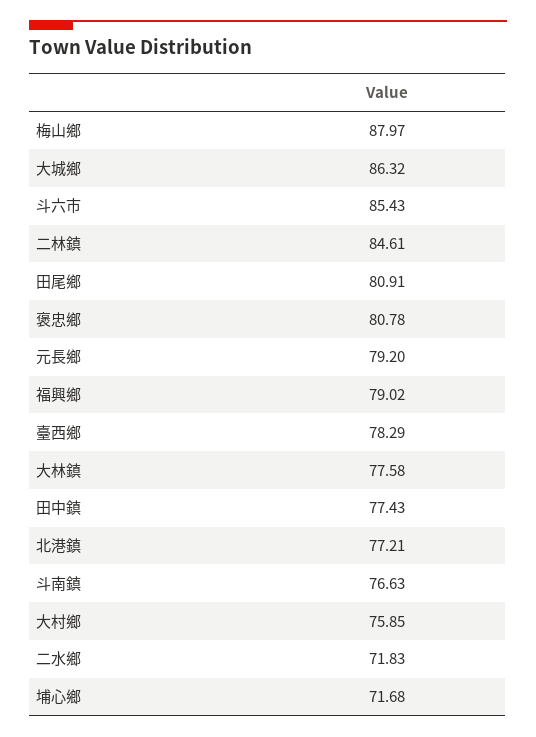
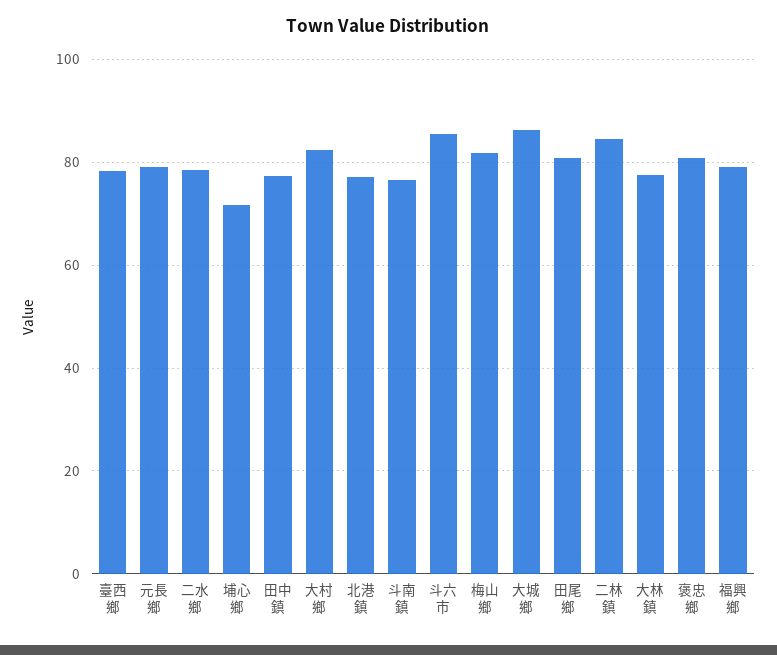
  {
-   "梅山鄉": 87.97,
+   "梅山鄉": 82,
    "大城鄉": 86.32,
    "斗六市": 85.43,
    "二林鎮": 84.61,
    "田尾鄉": 80.91,
    "褒忠鄉": 80.78,
    "元長鄉": 79.2,
    "福興鄉": 79.02,
    "臺西鄉": 78.29,
    "大林鎮": 77.58,
    "田中鎮": 77.43,
    "北港鎮": 77.21,
    "斗南鎮": 76.63,
-   "大村鄉": 75.85,
+   "大村鄉": 82,
-   "二水鄉": 71.83,
+   "二水鄉": 78,
    "埔心鄉": 71.68
  }

